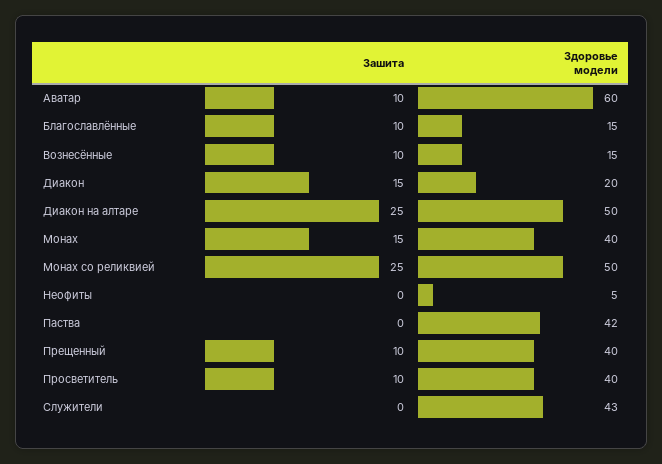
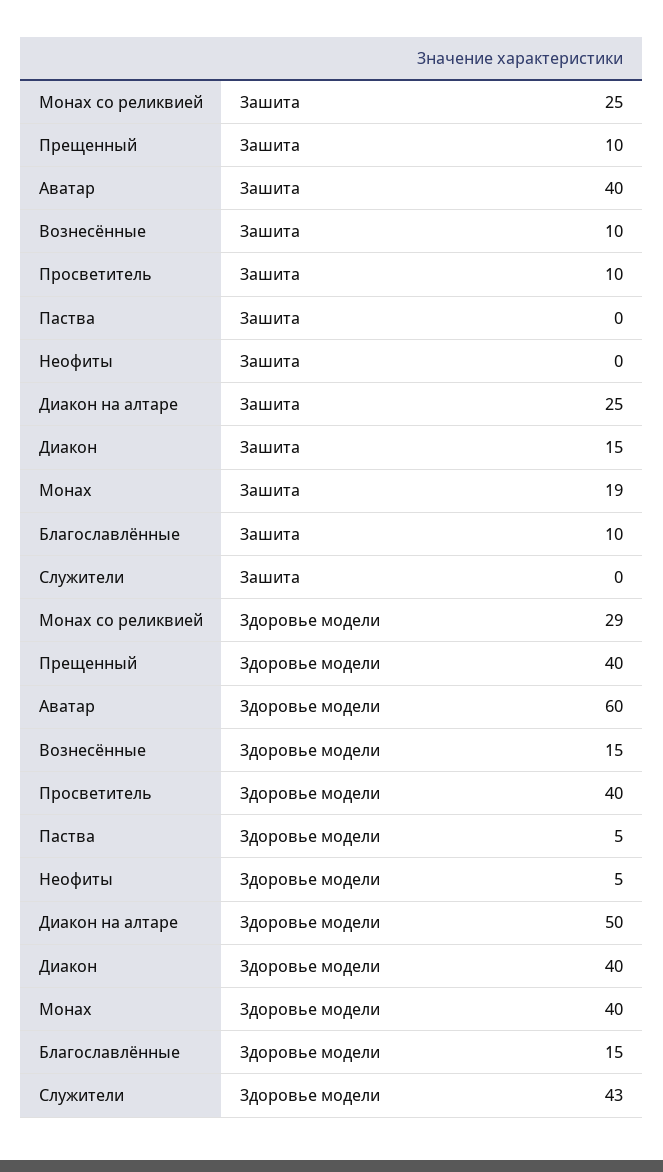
  {
    "Зашита": {
-     "Аватар": 10,
+     "Аватар": 40,
      "Благославлённые": 10,
      "Вознесённые": 10,
      "Диакон": 15,
      "Диакон на алтаре": 25,
-     "Монах": 15,
+     "Монах": 19,
      "Монах со реликвией": 25,
      "Неофиты": 0,
      "Паства": 0,
      "Прещенный": 10,
      "Просветитель": 10,
      "Служители": 0
    },
    "Здоровье модели": {
      "Аватар": 60,
      "Благославлённые": 15,
      "Вознесённые": 15,
-     "Диакон": 20,
+     "Диакон": 40,
      "Диакон на алтаре": 50,
      "Монах": 40,
-     "Монах со реликвией": 50,
+     "Монах со реликвией": 29,
      "Неофиты": 5,
-     "Паства": 42,
+     "Паства": 5,
      "Прещенный": 40,
      "Просветитель": 40,
      "Служители": 43
    }
  }

